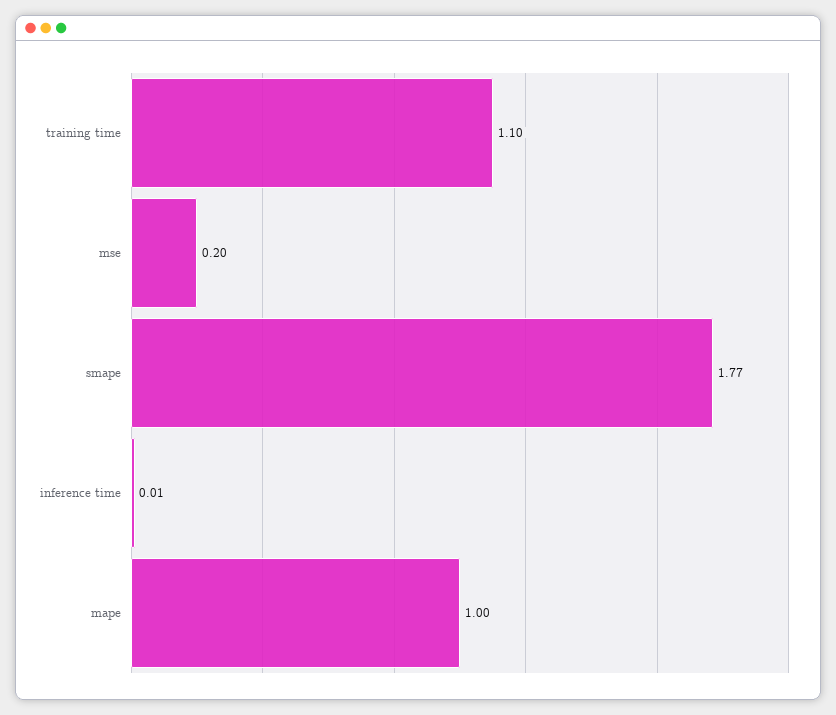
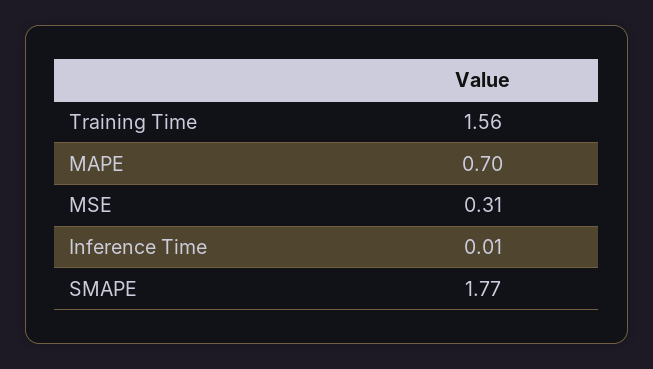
  {
-   "training time": 1.1,
+   "training time": 1.56,
-   "mse": 0.2,
+   "mse": 0.31,
    "smape": 1.77,
    "inference time": 0.01,
-   "mape": 1
+   "mape": 0.7
  }

